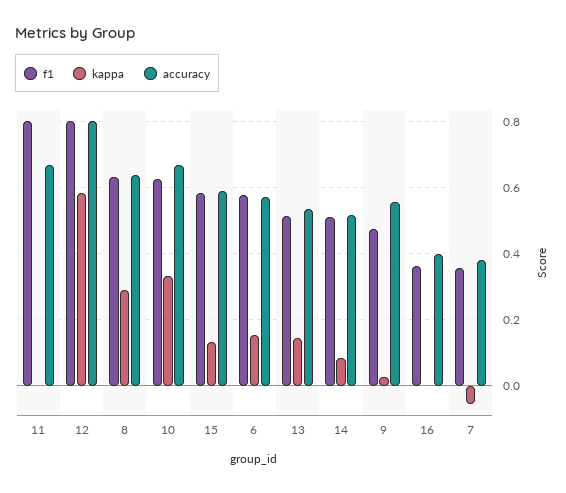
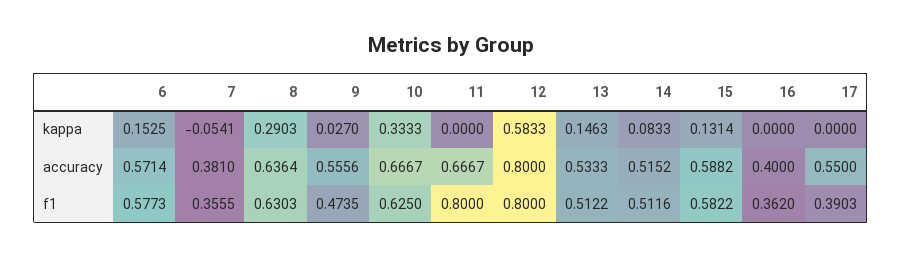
  {
    "f1": {
      "11": 0.8,
      "12": 0.8,
      "8": 0.6303,
      "10": 0.625,
      "15": 0.5822,
      "6": 0.5773,
      "13": 0.5122,
      "14": 0.5116,
      "9": 0.4735,
      "16": 0.362,
-     "7": 0.3555
+     "7": 0.3555,
+     "17": 0.3903
    },
    "kappa": {
      "11": 0,
      "12": 0.5833,
      "8": 0.2903,
      "10": 0.3333,
      "15": 0.1314,
      "6": 0.1525,
      "13": 0.1463,
      "14": 0.0833,
      "9": 0.027,
      "16": 0,
-     "7": -0.0541
+     "7": -0.0541,
+     "17": 0
    },
    "accuracy": {
      "11": 0.6667,
      "12": 0.8,
      "8": 0.6364,
      "10": 0.6667,
      "15": 0.5882,
      "6": 0.5714,
      "13": 0.5333,
      "14": 0.5152,
      "9": 0.5556,
      "16": 0.4,
-     "7": 0.381
+     "7": 0.381,
+     "17": 0.55
    }
  }

